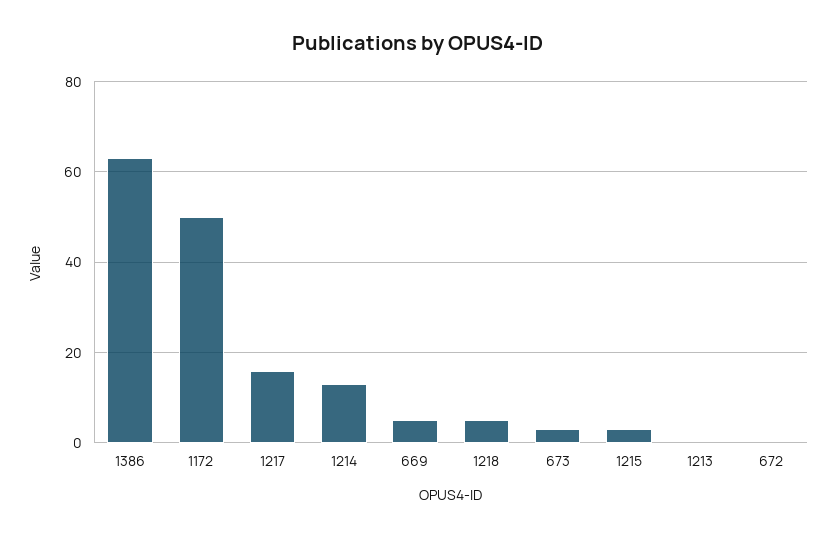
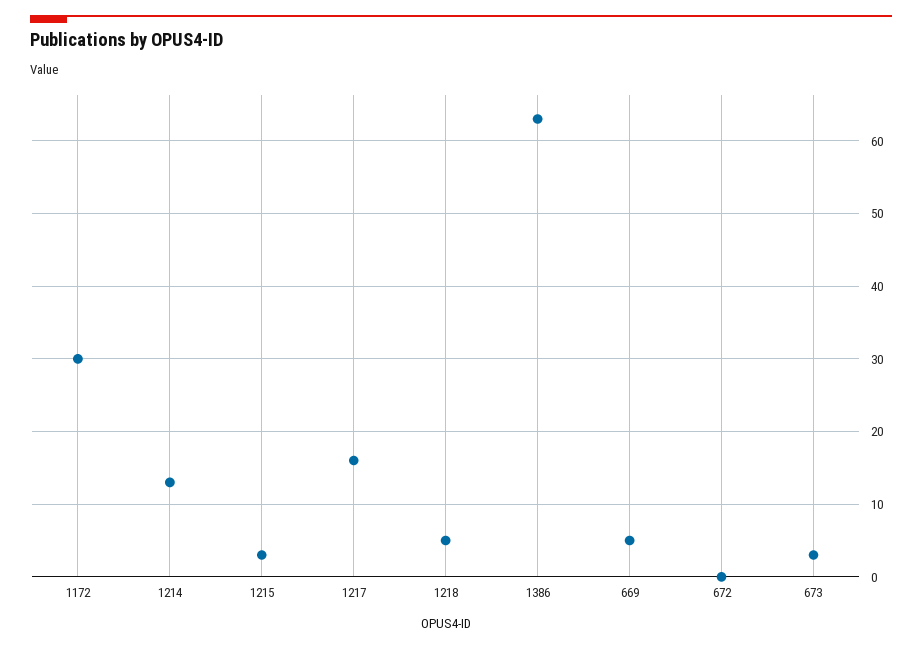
  {
    "1386": 63,
-   "1172": 50,
+   "1172": 30,
    "1217": 16,
    "1214": 13,
    "669": 5,
    "1218": 5,
    "673": 3,
    "1215": 3,
-   "1213": 0,
    "672": 0
  }

